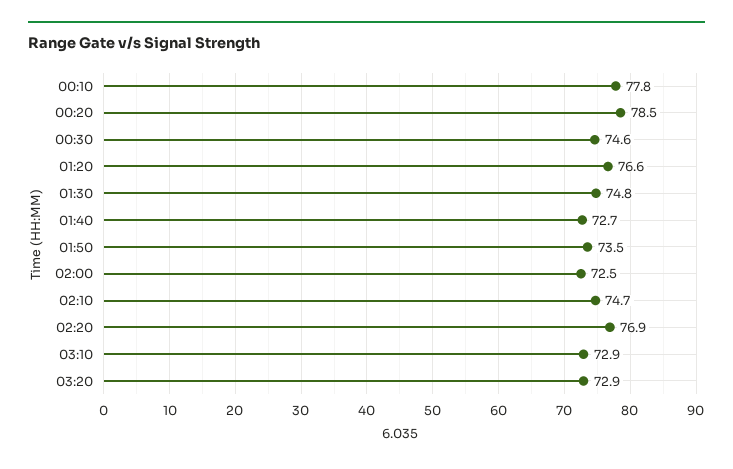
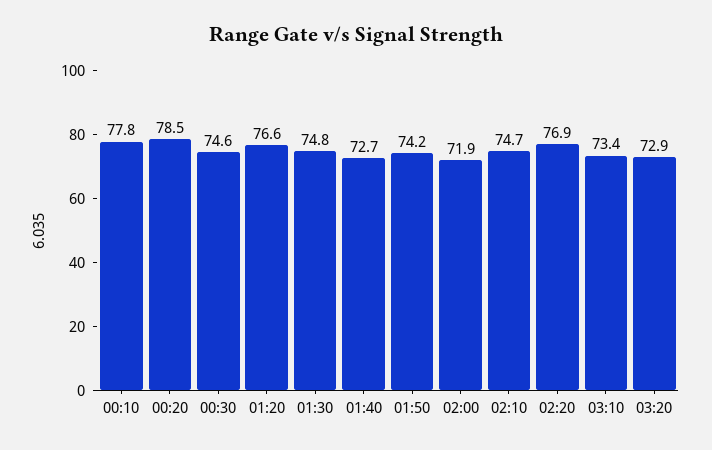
  {
    "00:10": 77.8,
    "00:20": 78.5,
    "00:30": 74.6,
    "01:20": 76.6,
    "01:30": 74.8,
    "01:40": 72.7,
-   "01:50": 73.5,
+   "01:50": 74.2,
-   "02:00": 72.5,
+   "02:00": 71.9,
    "02:10": 74.7,
    "02:20": 76.9,
-   "03:10": 72.9,
+   "03:10": 73.4,
    "03:20": 72.9
  }

